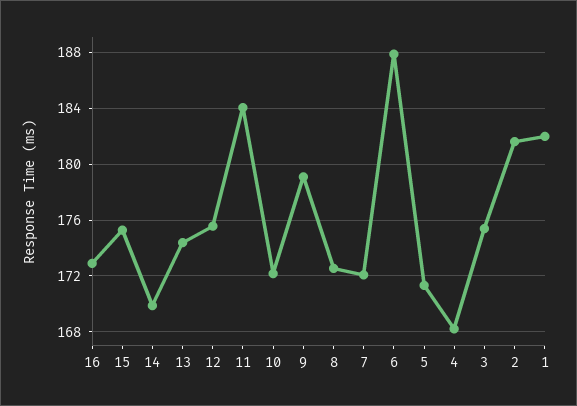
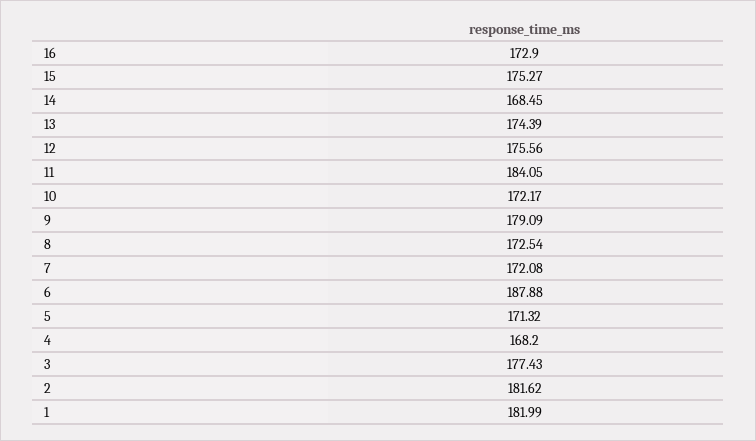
  {
    "16": 172.9,
    "15": 175.27,
-   "14": 170,
+   "14": 168.45,
    "13": 174.39,
    "12": 175.56,
    "11": 184.05,
    "10": 172.17,
    "9": 179.09,
    "8": 172.54,
    "7": 172.08,
    "6": 187.88,
    "5": 171.32,
    "4": 168.2,
-   "3": 175.5,
+   "3": 177.43,
    "2": 181.62,
    "1": 181.99
  }

